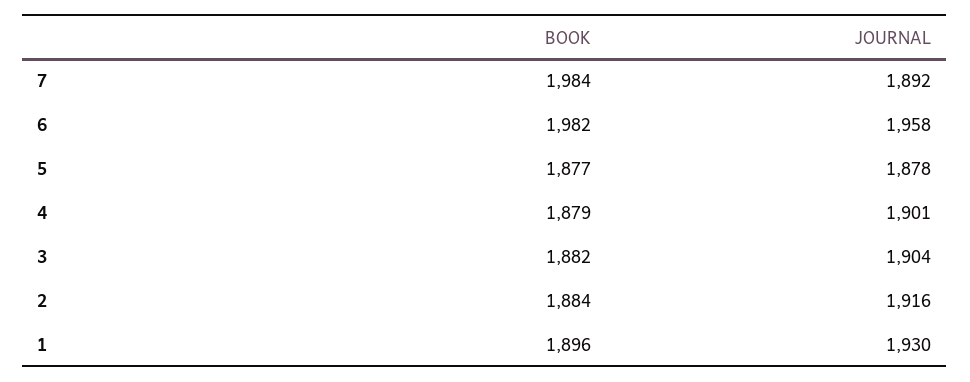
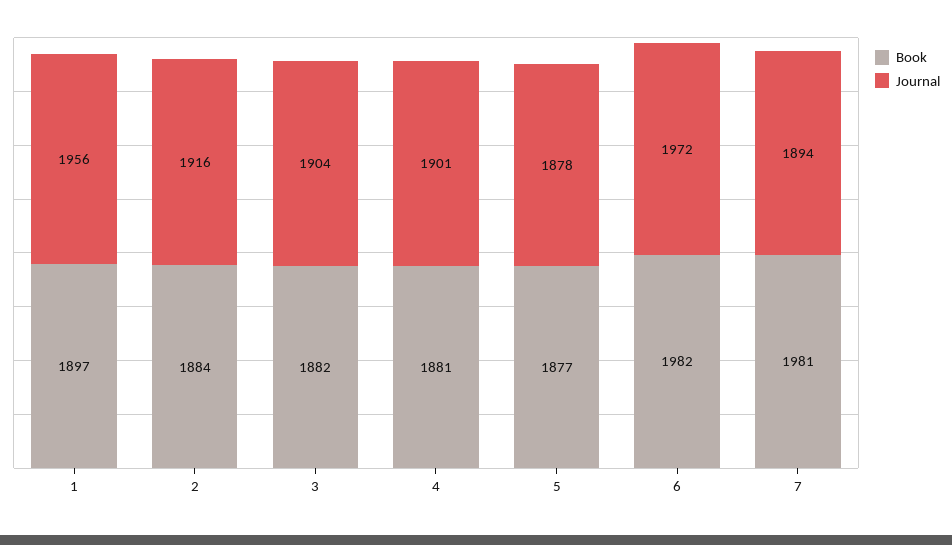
  {
    "BOOK": {
-     "7": 1984,
+     "7": 1981,
      "6": 1982,
      "5": 1877,
-     "4": 1879,
+     "4": 1881,
      "3": 1882,
      "2": 1884,
-     "1": 1896
+     "1": 1897
    },
    "JOURNAL": {
-     "7": 1892,
+     "7": 1894,
-     "6": 1958,
+     "6": 1972,
      "5": 1878,
      "4": 1901,
      "3": 1904,
      "2": 1916,
-     "1": 1930
+     "1": 1956
    }
  }

